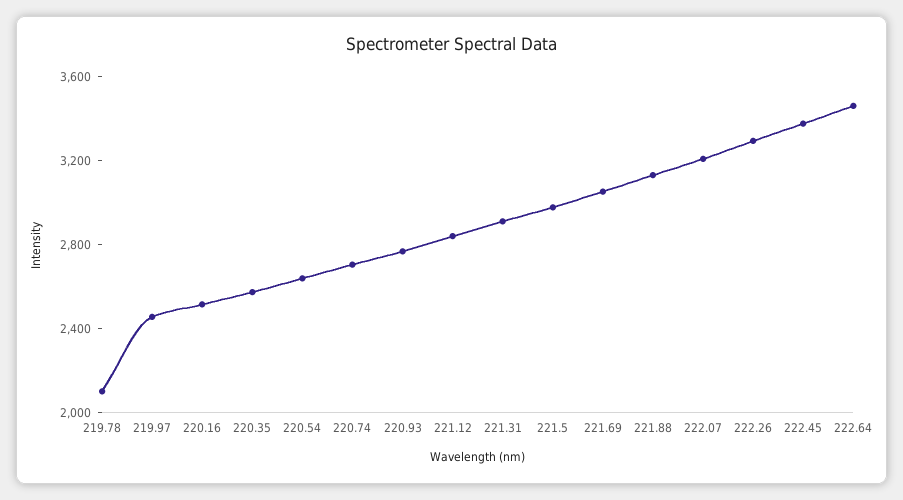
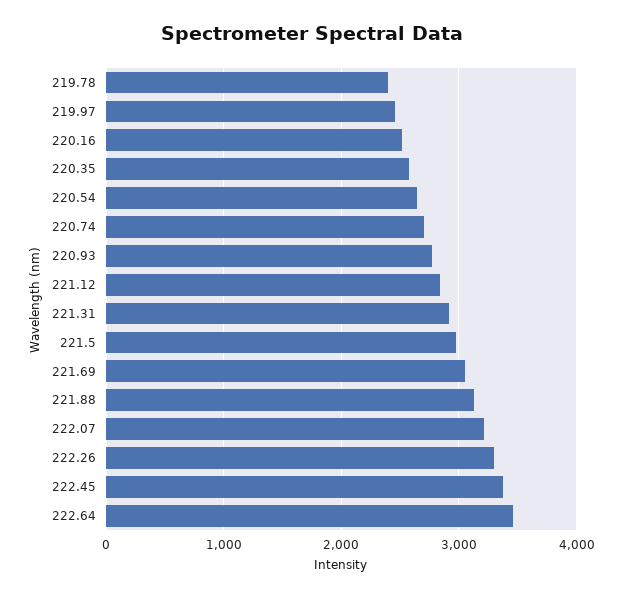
  {
-   "219.78": 2100,
+   "219.78": 2400,
    "219.97": 2500,
    "220.16": 2500,
    "220.35": 2600,
    "220.54": 2600,
    "220.74": 2700,
    "220.93": 2800,
    "221.12": 2800,
    "221.31": 2900,
    "221.5": 3000,
    "221.69": 3100,
    "221.88": 3100,
    "222.07": 3200,
    "222.26": 3300,
    "222.45": 3400,
    "222.64": 3500
  }

